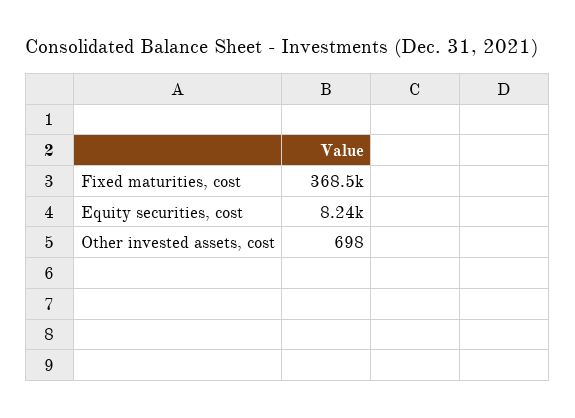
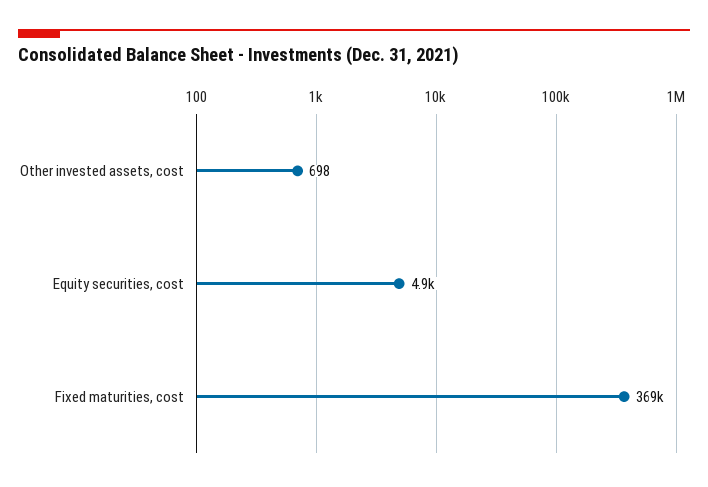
  {
    "Fixed maturities, cost": 368500,
-   "Equity securities, cost": 8240,
+   "Equity securities, cost": 4900,
    "Other invested assets, cost": 698
  }

